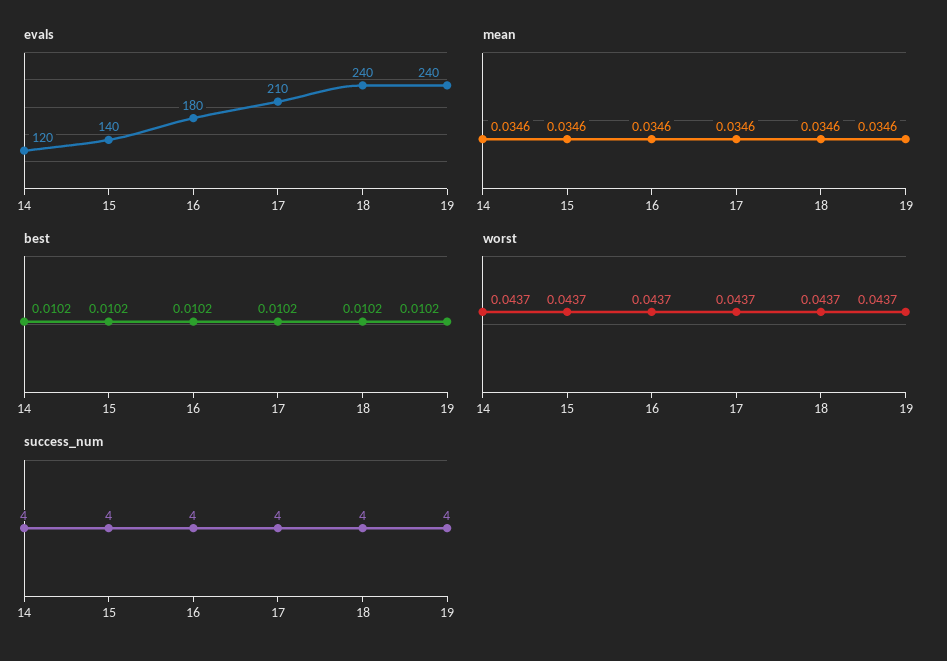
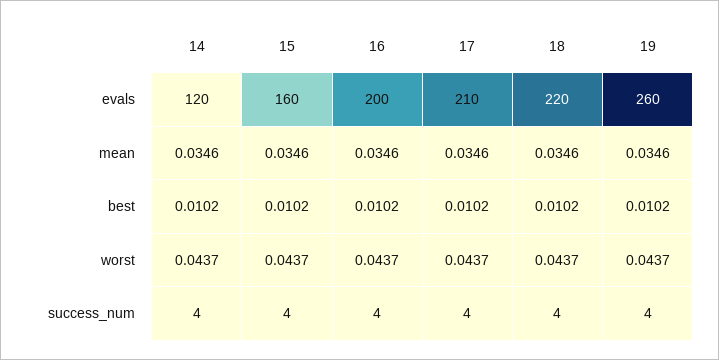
  {
    "evals": {
      "14": 120,
-     "15": 140,
+     "15": 160,
-     "16": 180,
+     "16": 200,
      "17": 210,
-     "18": 240,
+     "18": 220,
-     "19": 240
+     "19": 260
    },
    "mean": {
      "14": 0.0346,
      "15": 0.0346,
      "16": 0.0346,
      "17": 0.0346,
      "18": 0.0346,
      "19": 0.0346
    },
    "best": {
      "14": 0.0102,
      "15": 0.0102,
      "16": 0.0102,
      "17": 0.0102,
      "18": 0.0102,
      "19": 0.0102
    },
    "worst": {
      "14": 0.0437,
      "15": 0.0437,
      "16": 0.0437,
      "17": 0.0437,
      "18": 0.0437,
      "19": 0.0437
    },
    "success_num": {
      "14": 4,
      "15": 4,
      "16": 4,
      "17": 4,
      "18": 4,
      "19": 4
    }
  }

